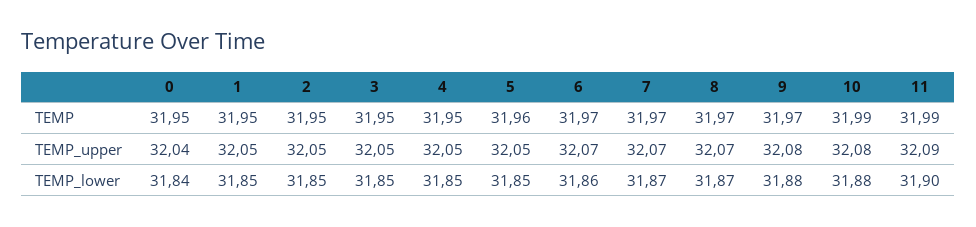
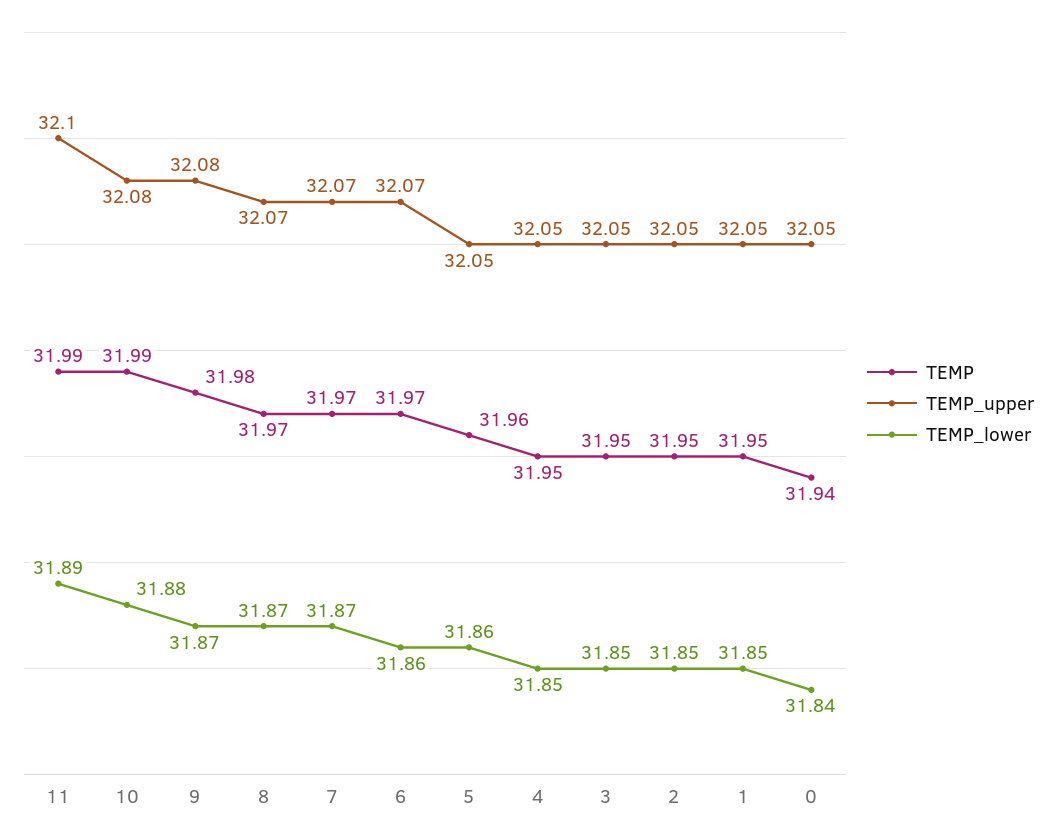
  {
    "TEMP": {
-     "0": 31.95,
+     "0": 31.94,
      "1": 31.95,
      "2": 31.95,
      "3": 31.95,
      "4": 31.95,
      "5": 31.96,
      "6": 31.97,
      "7": 31.97,
      "8": 31.97,
-     "9": 31.97,
+     "9": 31.98,
      "10": 31.99,
      "11": 31.99
    },
    "TEMP_upper": {
-     "0": 32.04,
+     "0": 32.05,
      "1": 32.05,
      "2": 32.05,
      "3": 32.05,
      "4": 32.05,
      "5": 32.05,
      "6": 32.07,
      "7": 32.07,
      "8": 32.07,
      "9": 32.08,
      "10": 32.08,
-     "11": 32.09
+     "11": 32.1
    },
    "TEMP_lower": {
      "0": 31.84,
      "1": 31.85,
      "2": 31.85,
      "3": 31.85,
      "4": 31.85,
-     "5": 31.85,
+     "5": 31.86,
      "6": 31.86,
      "7": 31.87,
      "8": 31.87,
-     "9": 31.88,
+     "9": 31.87,
      "10": 31.88,
-     "11": 31.9
+     "11": 31.89
    }
  }

